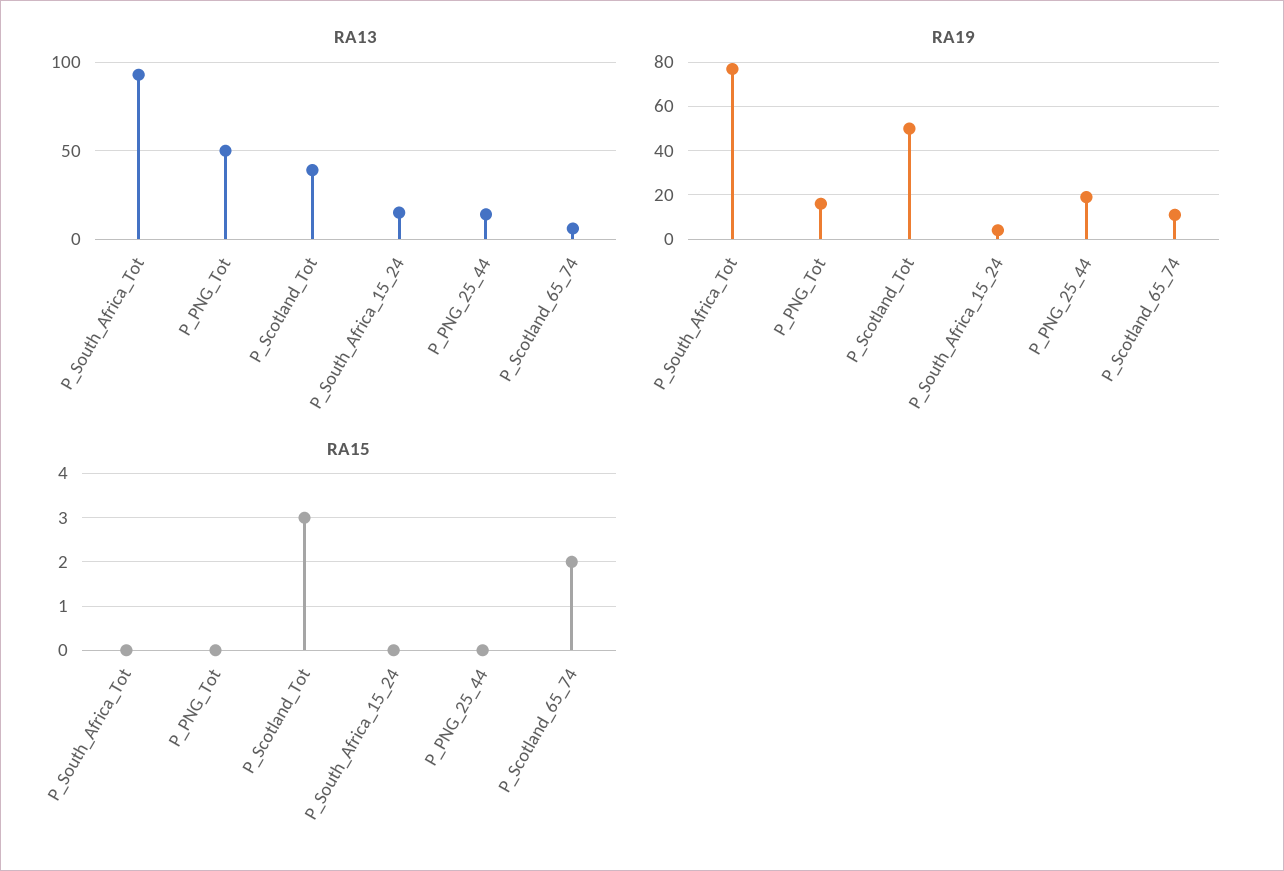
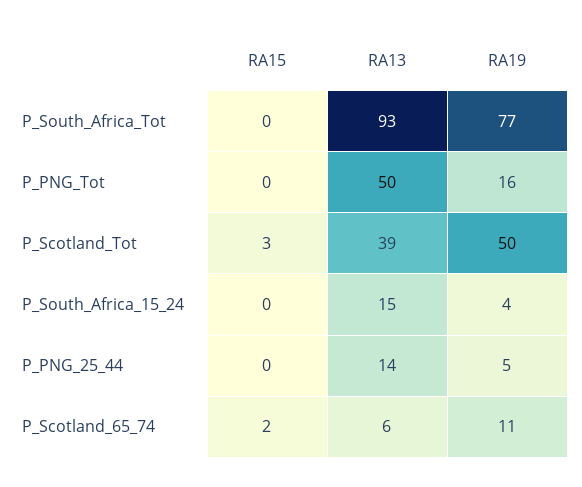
  {
    "RA13": {
      "P_South_Africa_Tot": 93,
      "P_PNG_Tot": 50,
      "P_Scotland_Tot": 39,
      "P_South_Africa_15_24": 15,
      "P_PNG_25_44": 14,
      "P_Scotland_65_74": 6
    },
    "RA19": {
      "P_South_Africa_Tot": 77,
      "P_PNG_Tot": 16,
      "P_Scotland_Tot": 50,
      "P_South_Africa_15_24": 4,
-     "P_PNG_25_44": 20,
+     "P_PNG_25_44": 5,
      "P_Scotland_65_74": 11
    },
    "RA15": {
      "P_South_Africa_Tot": 0,
      "P_PNG_Tot": 0,
      "P_Scotland_Tot": 3,
      "P_South_Africa_15_24": 0,
      "P_PNG_25_44": 0,
      "P_Scotland_65_74": 2
    }
  }

